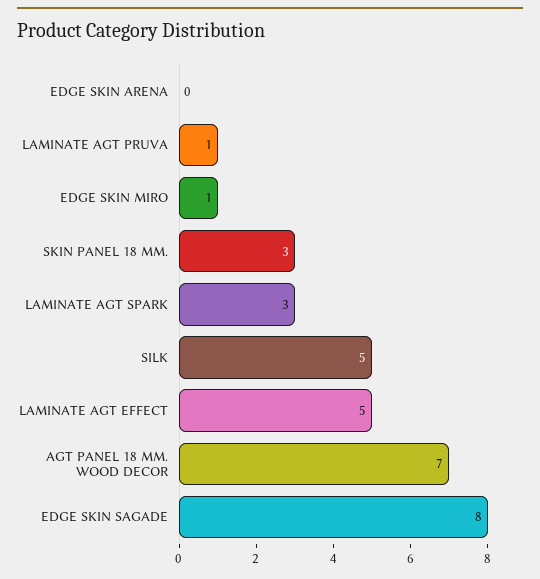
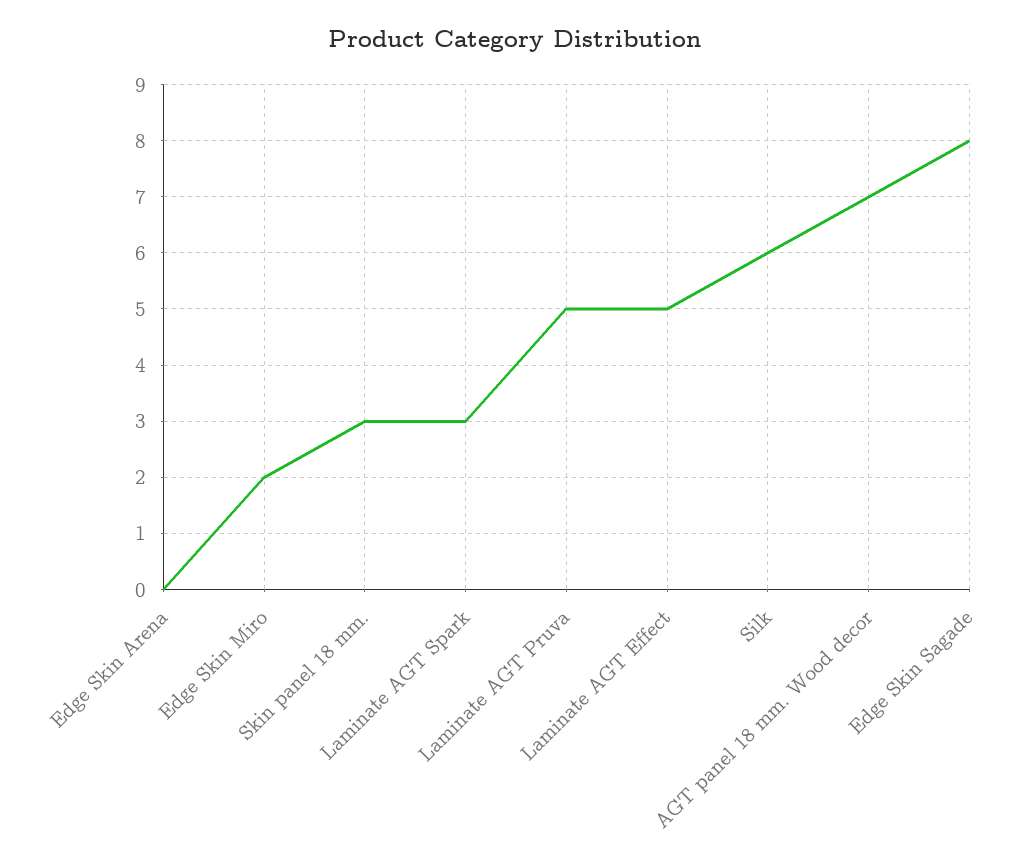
  {
    "EDGE SKIN ARENA": 0,
-   "LAMINATE AGT PRUVA": 1,
+   "LAMINATE AGT PRUVA": 5,
-   "EDGE SKIN MIRO": 1,
+   "EDGE SKIN MIRO": 2,
    "SKIN PANEL 18 MM.": 3,
    "LAMINATE AGT SPARK": 3,
-   "SILK": 5,
+   "SILK": 6,
    "LAMINATE AGT EFFECT": 5,
    "AGT PANEL 18 MM. WOOD DECOR": 7,
    "EDGE SKIN SAGADE": 8
  }

